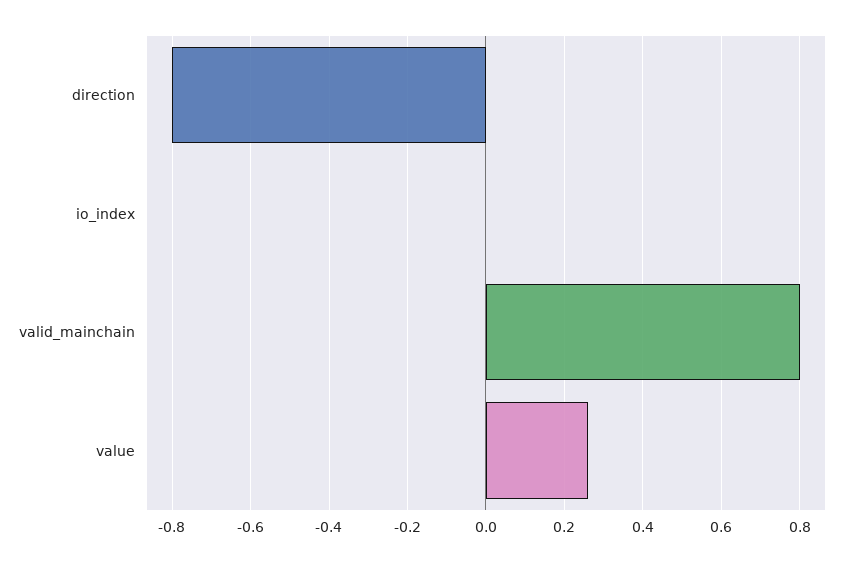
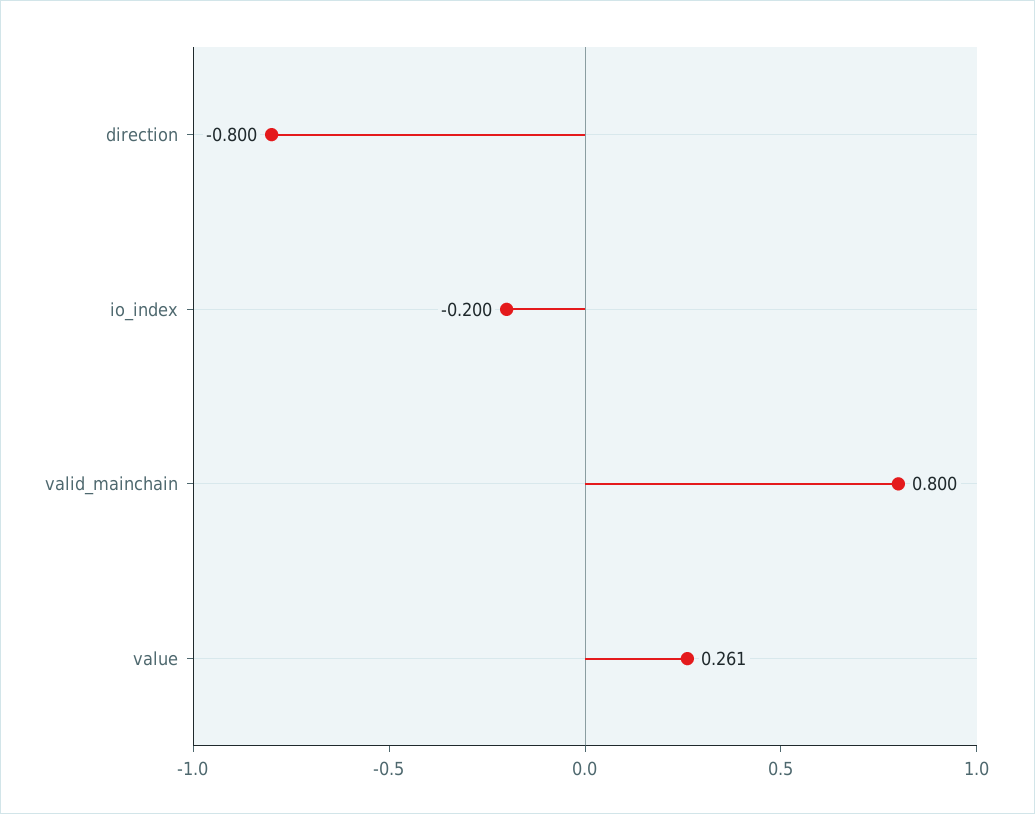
  {
    "direction": -0.8,
-   "io_index": 0,
+   "io_index": -0.2,
    "valid_mainchain": 0.8,
    "value": 0.261
  }

